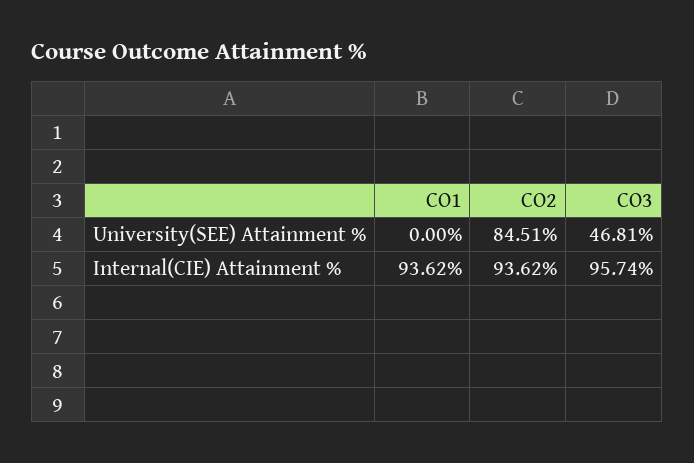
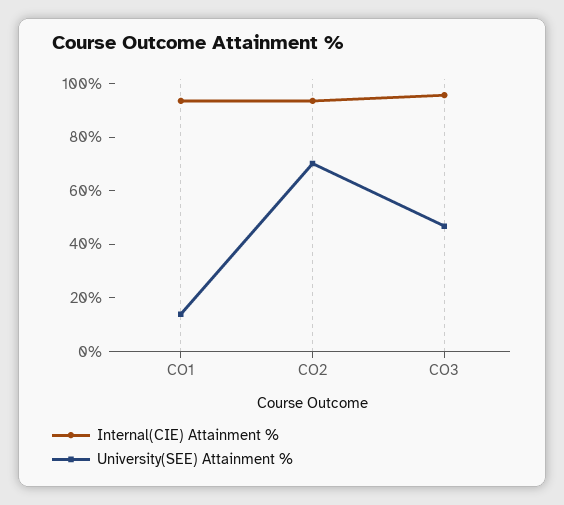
  {
    "University(SEE) Attainment %": {
-     "CO1": 0,
+     "CO1": 15,
-     "CO2": 84.51,
+     "CO2": 70,
      "CO3": 46.81
    },
    "Internal(CIE) Attainment %": {
      "CO1": 93.62,
      "CO2": 93.62,
      "CO3": 95.74
    }
  }

